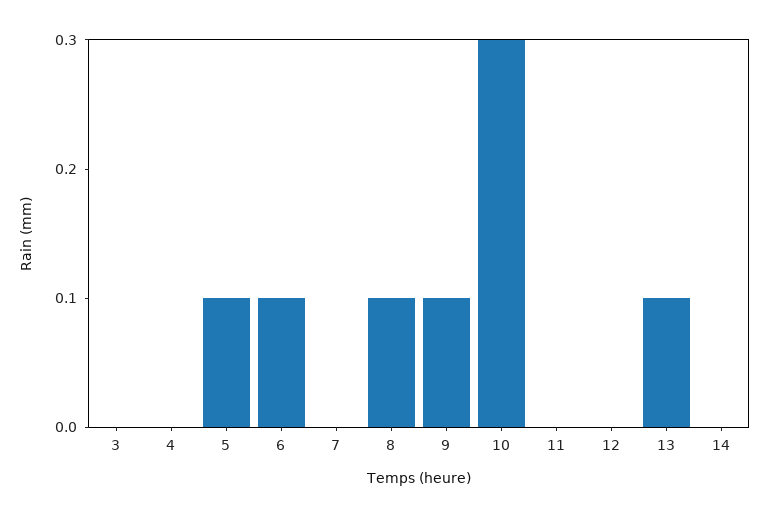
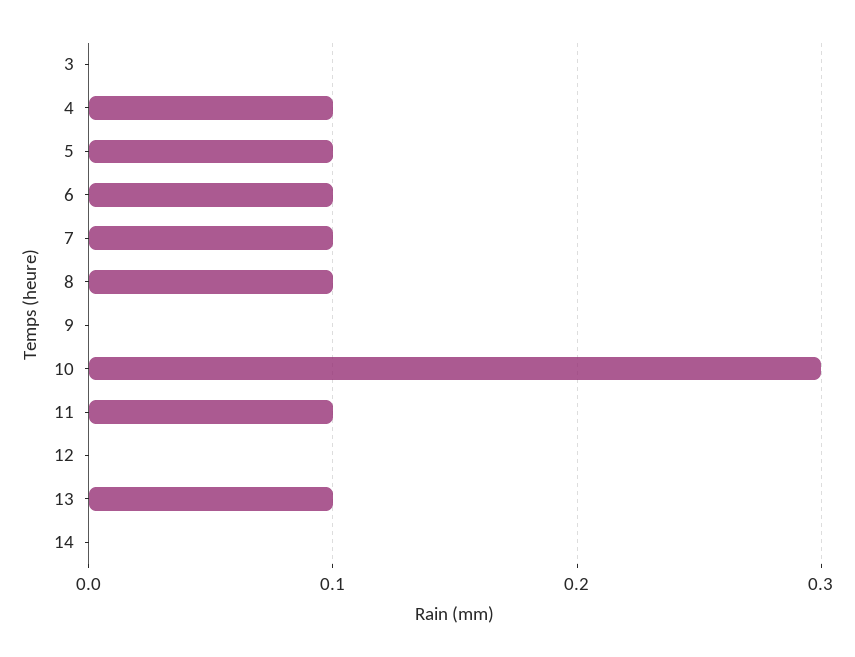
  {
    "3": 0,
-   "4": 0,
+   "4": 0.1,
    "5": 0.1,
    "6": 0.1,
-   "7": 0,
+   "7": 0.1,
    "8": 0.1,
-   "9": 0.1,
+   "9": 0,
    "10": 0.3,
-   "11": 0,
+   "11": 0.1,
    "12": 0,
    "13": 0.1,
    "14": 0
  }

